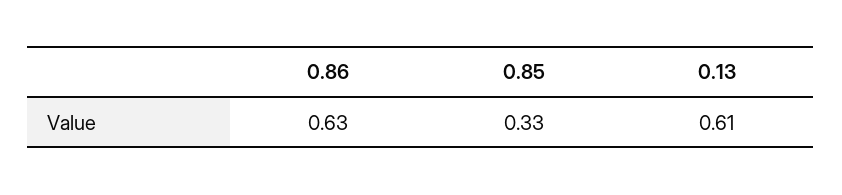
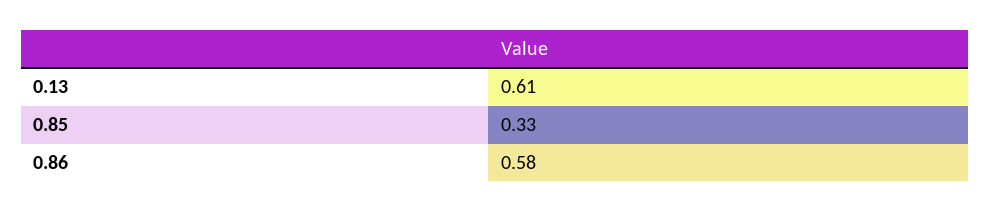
  {
-   "0.86": 0.63,
+   "0.86": 0.58,
    "0.85": 0.33,
    "0.13": 0.61
  }

